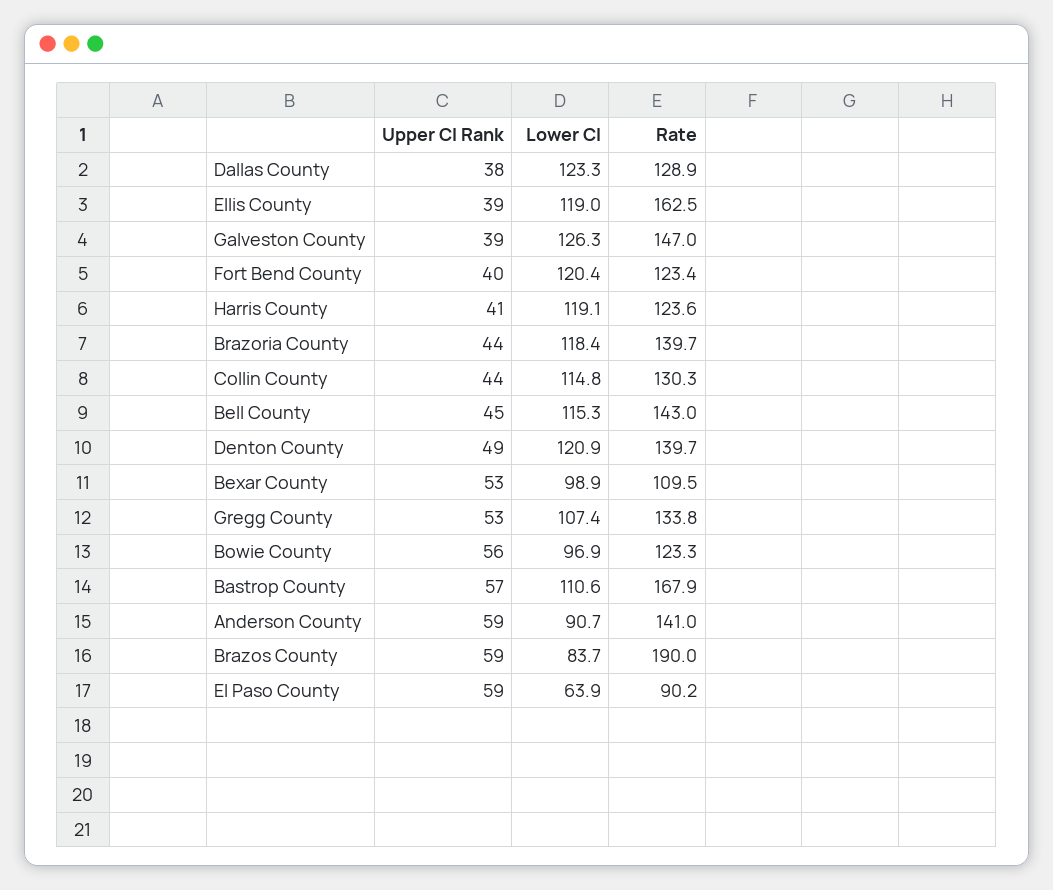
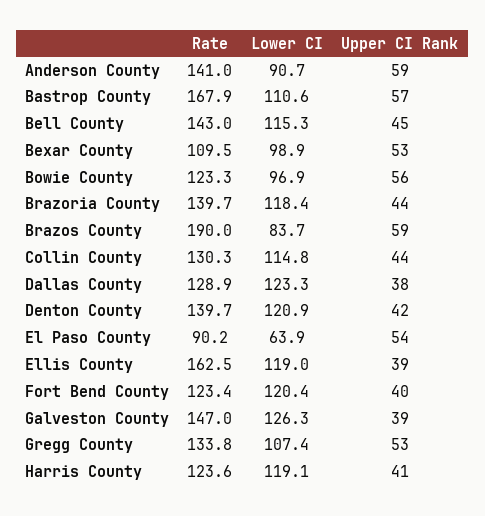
  {
    "Upper CI Rank": {
      "Dallas County": 38,
      "Ellis County": 39,
      "Galveston County": 39,
      "Fort Bend County": 40,
      "Harris County": 41,
      "Brazoria County": 44,
      "Collin County": 44,
      "Bell County": 45,
-     "Denton County": 49,
+     "Denton County": 42,
      "Bexar County": 53,
      "Gregg County": 53,
      "Bowie County": 56,
      "Bastrop County": 57,
      "Anderson County": 59,
      "Brazos County": 59,
-     "El Paso County": 59
+     "El Paso County": 54
    },
    "Lower CI": {
      "Dallas County": 123.3,
      "Ellis County": 119,
      "Galveston County": 126.3,
      "Fort Bend County": 120.4,
      "Harris County": 119.1,
      "Brazoria County": 118.4,
      "Collin County": 114.8,
      "Bell County": 115.3,
      "Denton County": 120.9,
      "Bexar County": 98.9,
      "Gregg County": 107.4,
      "Bowie County": 96.9,
      "Bastrop County": 110.6,
      "Anderson County": 90.7,
      "Brazos County": 83.7,
      "El Paso County": 63.9
    },
    "Rate": {
      "Dallas County": 128.9,
      "Ellis County": 162.5,
      "Galveston County": 147,
      "Fort Bend County": 123.4,
      "Harris County": 123.6,
      "Brazoria County": 139.7,
      "Collin County": 130.3,
      "Bell County": 143,
      "Denton County": 139.7,
      "Bexar County": 109.5,
      "Gregg County": 133.8,
      "Bowie County": 123.3,
      "Bastrop County": 167.9,
      "Anderson County": 141,
      "Brazos County": 190,
      "El Paso County": 90.2
    }
  }

